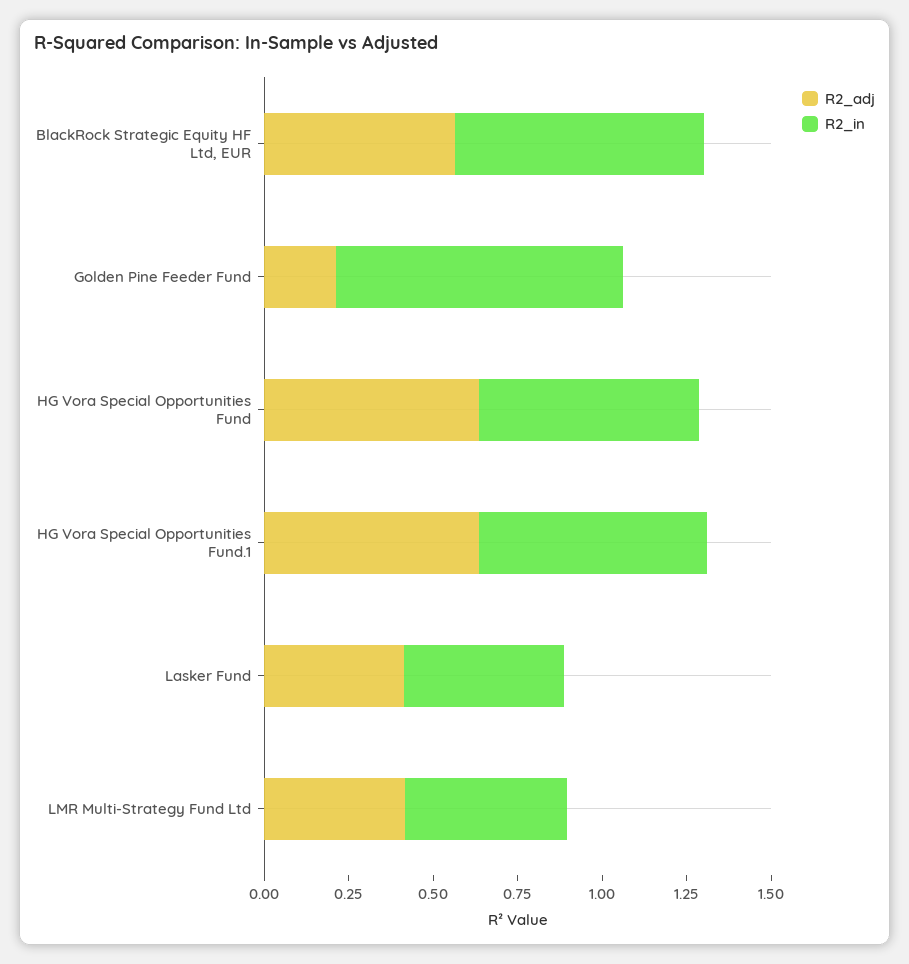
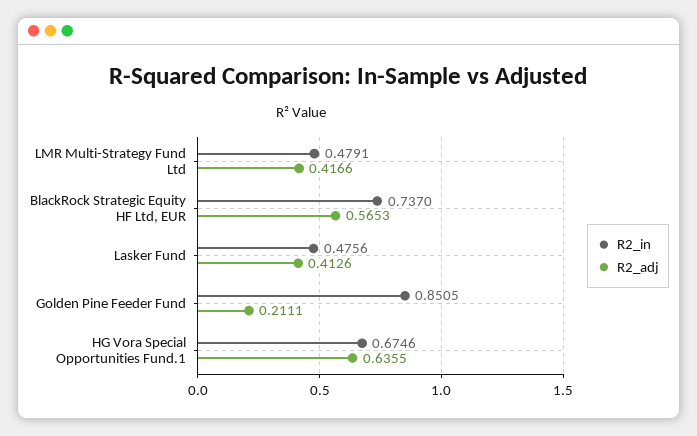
  {
    "R2_adj": {
      "BlackRock Strategic Equity HF Ltd, EUR": 0.5653,
      "Golden Pine Feeder Fund": 0.2111,
-     "HG Vora Special Opportunities Fund": 0.65,
      "HG Vora Special Opportunities Fund.1": 0.6355,
      "Lasker Fund": 0.4126,
      "LMR Multi-Strategy Fund Ltd": 0.4166
    },
    "R2_in": {
      "BlackRock Strategic Equity HF Ltd, EUR": 0.737,
      "Golden Pine Feeder Fund": 0.8505,
-     "HG Vora Special Opportunities Fund": 0.65,
      "HG Vora Special Opportunities Fund.1": 0.6746,
      "Lasker Fund": 0.4756,
      "LMR Multi-Strategy Fund Ltd": 0.4791
    }
  }

